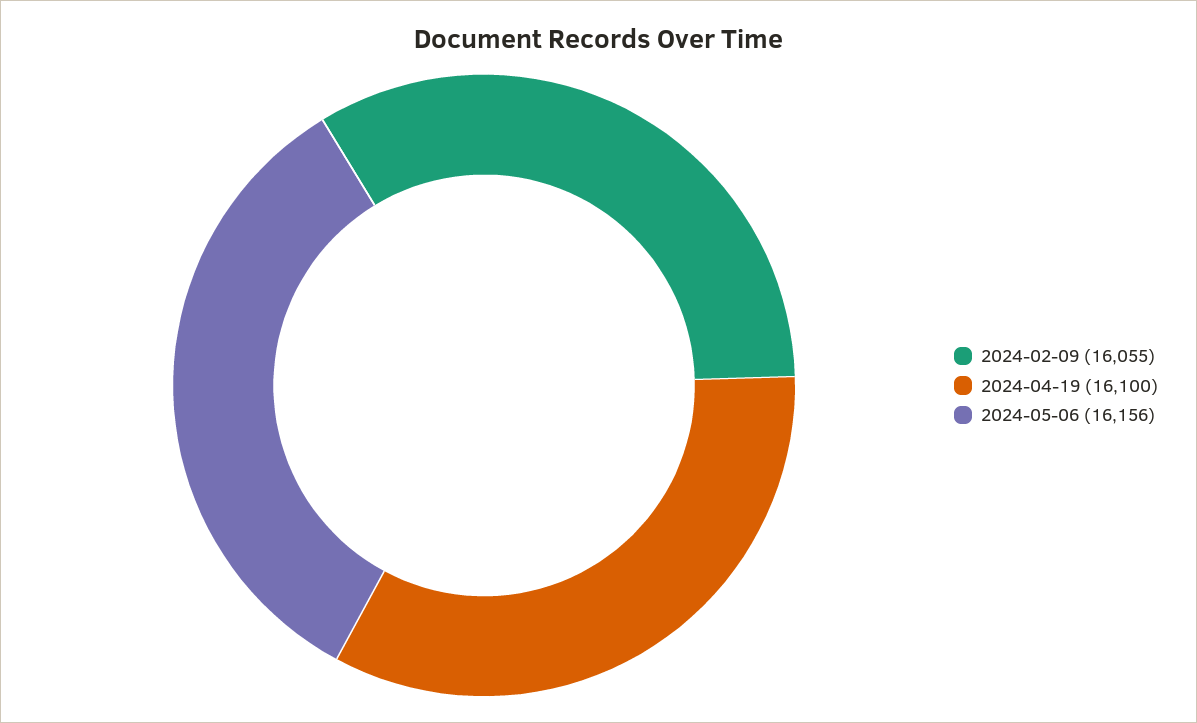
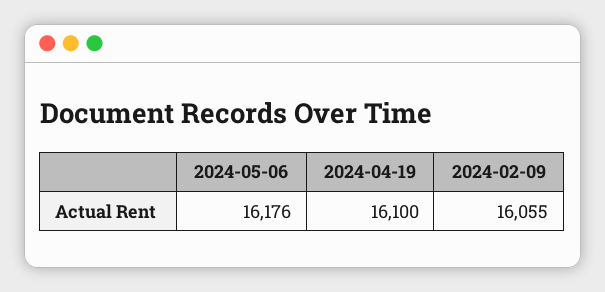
  {
    "2024-02-09": 16055,
    "2024-04-19": 16100,
-   "2024-05-06": 16156
+   "2024-05-06": 16176
  }

